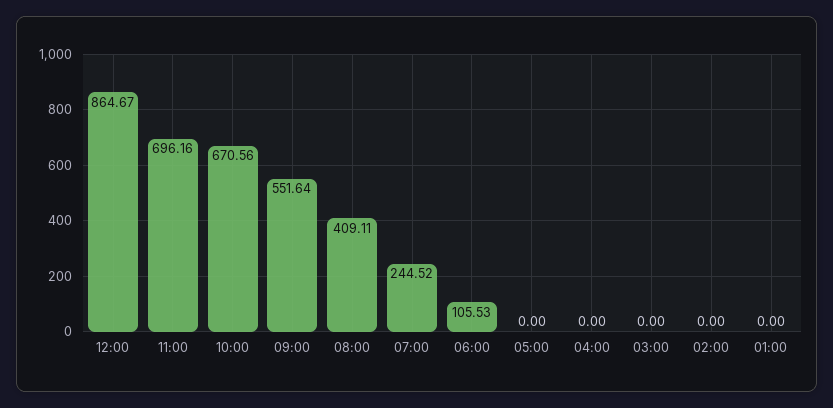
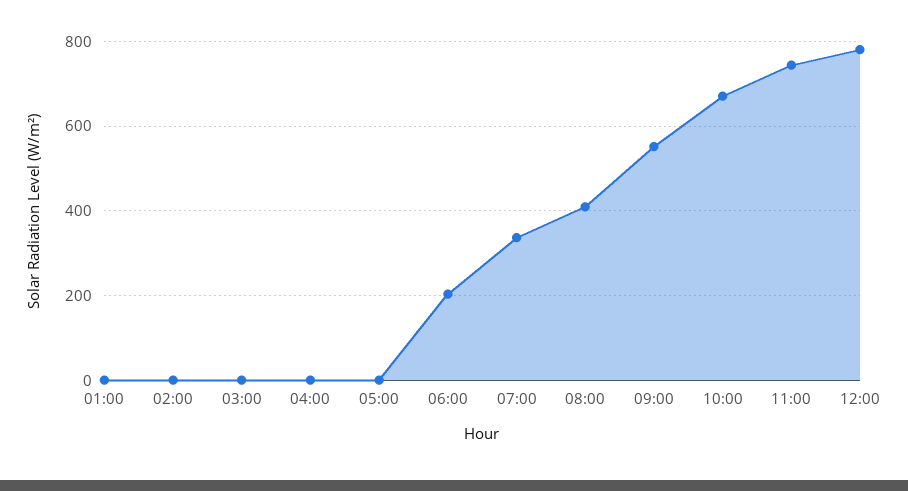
  {
-   "12:00": 864.67,
+   "12:00": 780,
-   "11:00": 696.16,
+   "11:00": 740,
    "10:00": 670.56,
    "09:00": 551.64,
    "08:00": 409.11,
-   "07:00": 244.52,
+   "07:00": 340,
-   "06:00": 105.53,
+   "06:00": 200,
    "05:00": 0,
    "04:00": 0,
    "03:00": 0,
    "02:00": 0,
    "01:00": 0
  }

